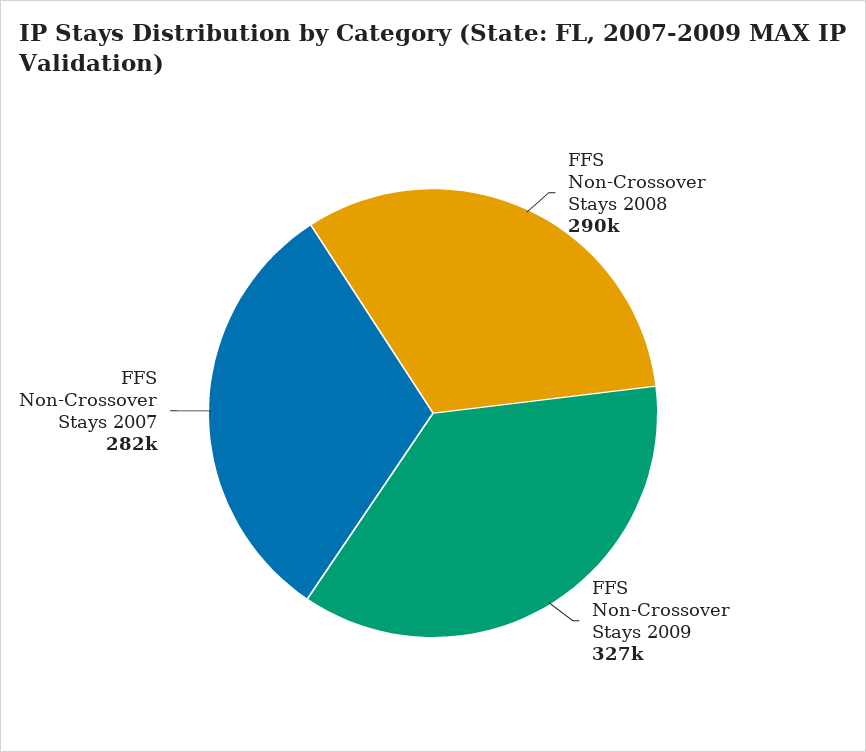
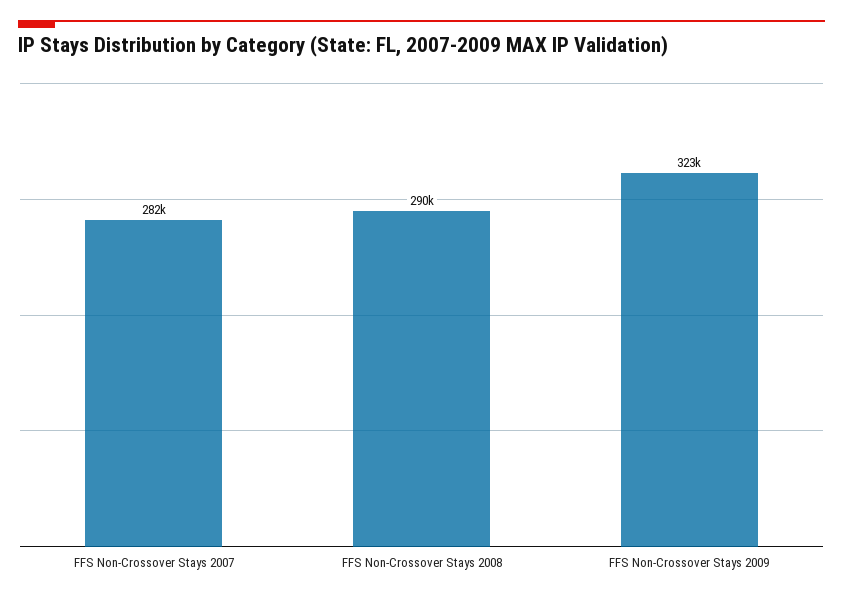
  {
    "FFS Non-Crossover Stays 2008": 290000,
-   "FFS Non-Crossover Stays 2009": 327000,
+   "FFS Non-Crossover Stays 2009": 323000,
    "FFS Non-Crossover Stays 2007": 282000
  }

